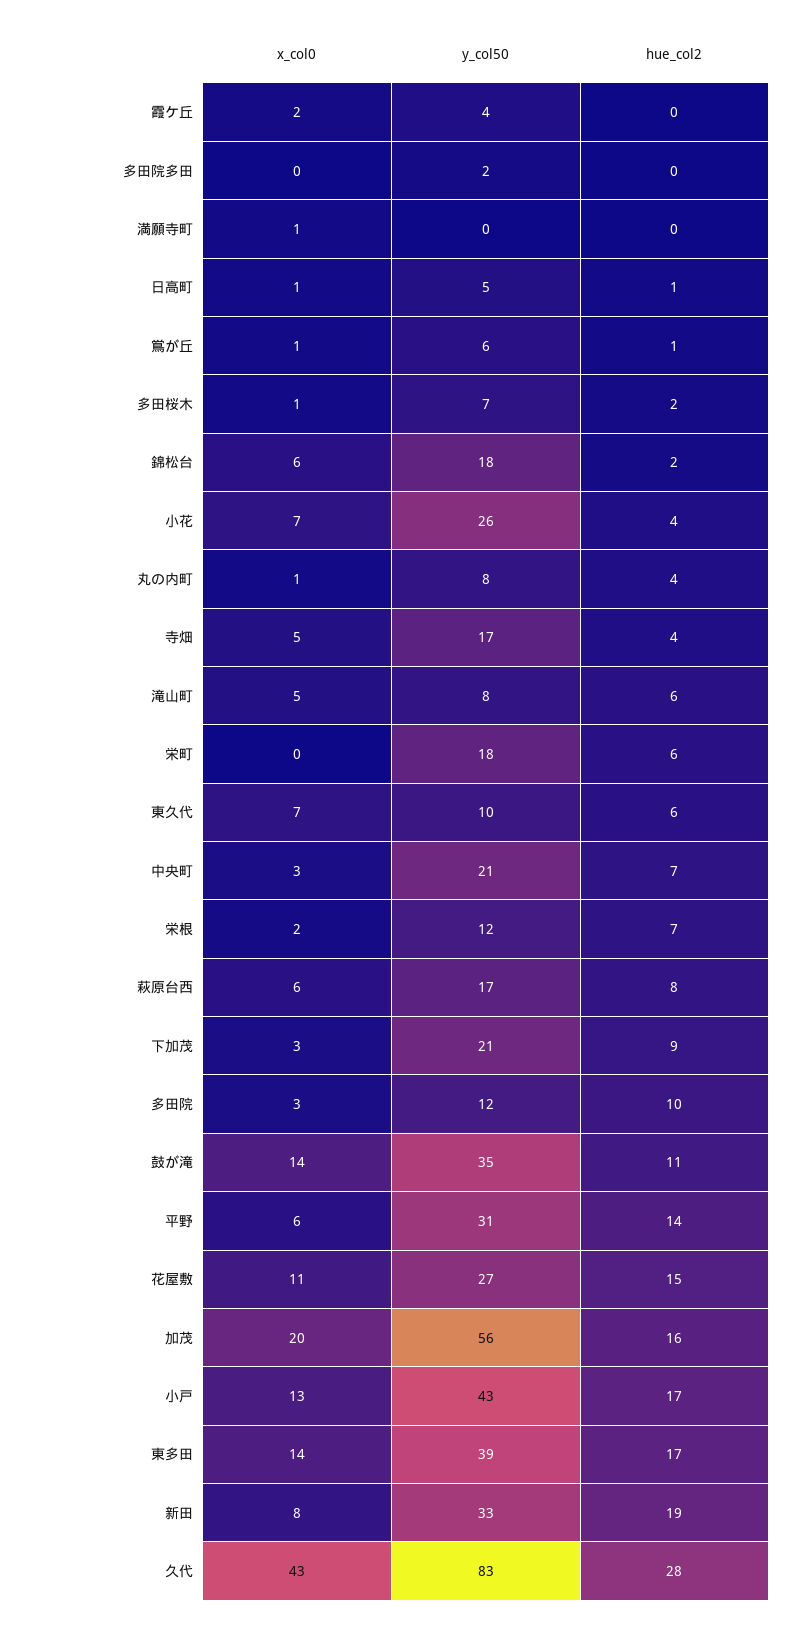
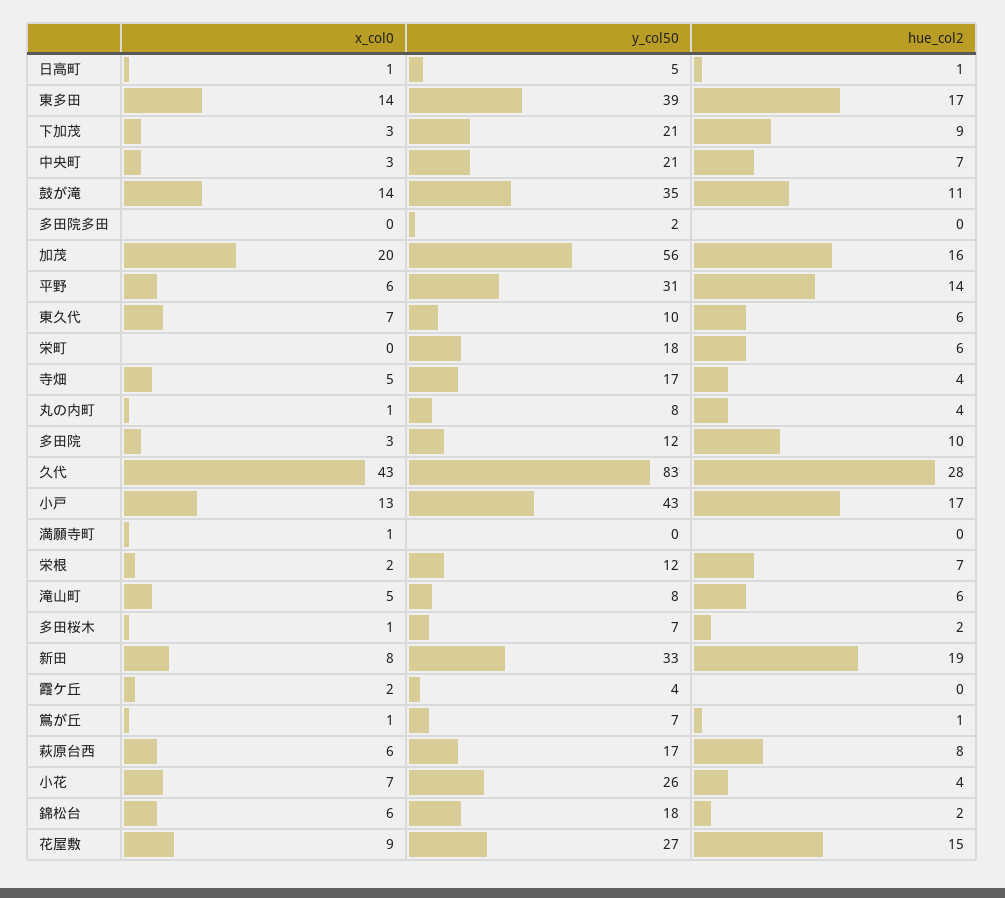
  {
    "x_col0": {
      "霞ケ丘": 2,
      "多田院多田": 0,
      "満願寺町": 1,
      "日高町": 1,
      "鴬が丘": 1,
      "多田桜木": 1,
      "錦松台": 6,
      "小花": 7,
      "丸の内町": 1,
      "寺畑": 5,
      "滝山町": 5,
      "栄町": 0,
      "東久代": 7,
      "中央町": 3,
      "栄根": 2,
      "萩原台西": 6,
      "下加茂": 3,
      "多田院": 3,
      "鼓が滝": 14,
      "平野": 6,
-     "花屋敷": 11,
+     "花屋敷": 9,
      "加茂": 20,
      "小戸": 13,
      "東多田": 14,
      "新田": 8,
      "久代": 43
    },
    "y_col50": {
      "霞ケ丘": 4,
      "多田院多田": 2,
      "満願寺町": 0,
      "日高町": 5,
-     "鴬が丘": 6,
+     "鴬が丘": 7,
      "多田桜木": 7,
      "錦松台": 18,
      "小花": 26,
      "丸の内町": 8,
      "寺畑": 17,
      "滝山町": 8,
      "栄町": 18,
      "東久代": 10,
      "中央町": 21,
      "栄根": 12,
      "萩原台西": 17,
      "下加茂": 21,
      "多田院": 12,
      "鼓が滝": 35,
      "平野": 31,
      "花屋敷": 27,
      "加茂": 56,
      "小戸": 43,
      "東多田": 39,
      "新田": 33,
      "久代": 83
    },
    "hue_col2": {
      "霞ケ丘": 0,
      "多田院多田": 0,
      "満願寺町": 0,
      "日高町": 1,
      "鴬が丘": 1,
      "多田桜木": 2,
      "錦松台": 2,
      "小花": 4,
      "丸の内町": 4,
      "寺畑": 4,
      "滝山町": 6,
      "栄町": 6,
      "東久代": 6,
      "中央町": 7,
      "栄根": 7,
      "萩原台西": 8,
      "下加茂": 9,
      "多田院": 10,
      "鼓が滝": 11,
      "平野": 14,
      "花屋敷": 15,
      "加茂": 16,
      "小戸": 17,
      "東多田": 17,
      "新田": 19,
      "久代": 28
    }
  }

